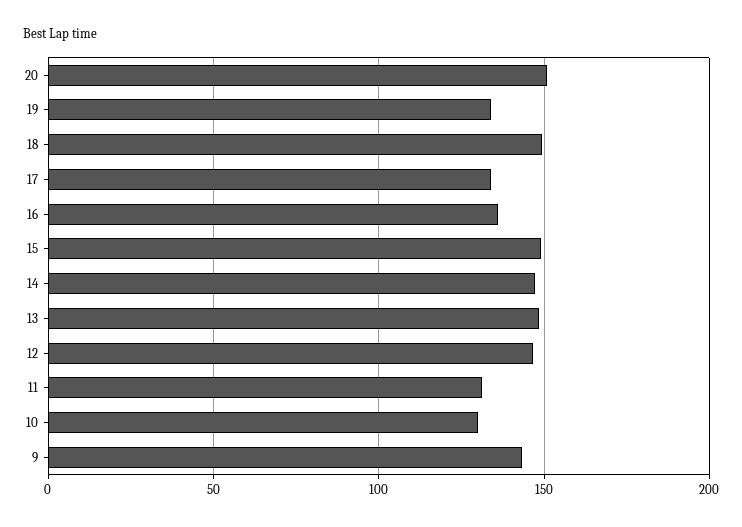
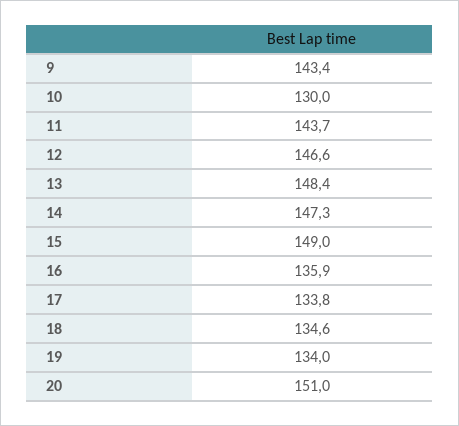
  {
    "20": 151,
    "19": 134,
-   "18": 150,
+   "18": 134.6,
    "17": 133.8,
    "16": 135.9,
    "15": 149,
    "14": 147.3,
    "13": 148.4,
    "12": 146.6,
-   "11": 130,
+   "11": 143.7,
    "10": 130,
    "9": 143.4
  }

